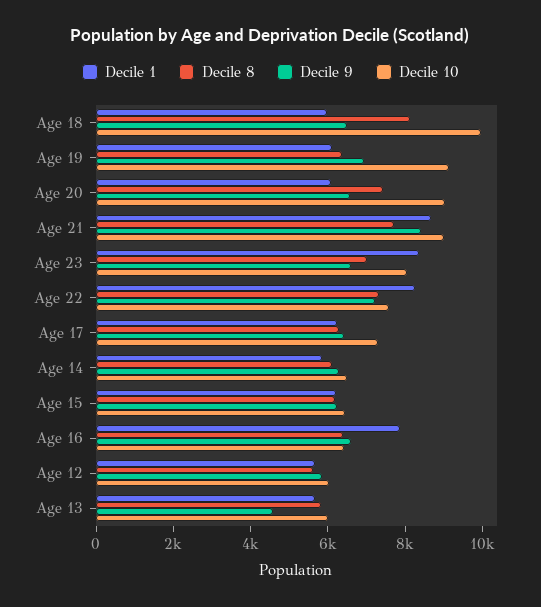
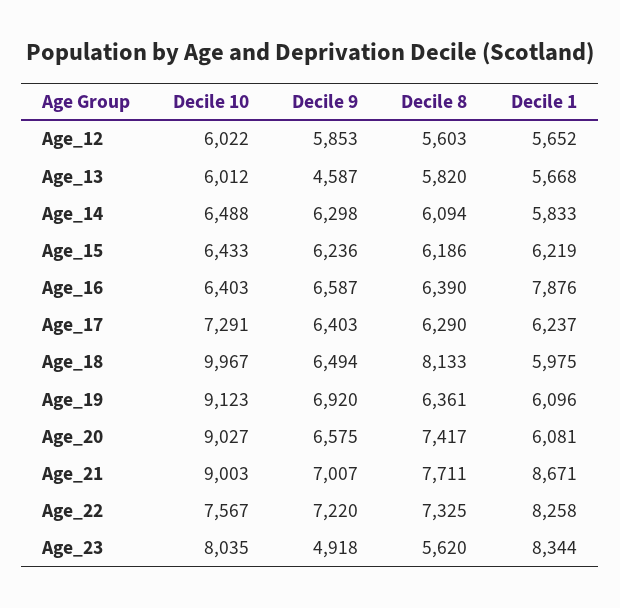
  {
    "Decile 1": {
      "Age 18": 5975,
      "Age 19": 6096,
      "Age 20": 6081,
      "Age 21": 8671,
      "Age 23": 8344,
      "Age 22": 8258,
      "Age 17": 6237,
      "Age 14": 5833,
      "Age 15": 6219,
      "Age 16": 7876,
      "Age 12": 5652,
      "Age 13": 5668
    },
    "Decile 8": {
      "Age 18": 8133,
      "Age 19": 6361,
      "Age 20": 7417,
      "Age 21": 7711,
-     "Age 23": 7000,
+     "Age 23": 5620,
      "Age 22": 7325,
      "Age 17": 6290,
      "Age 14": 6094,
      "Age 15": 6186,
      "Age 16": 6390,
      "Age 12": 5603,
      "Age 13": 5820
    },
    "Decile 9": {
      "Age 18": 6494,
      "Age 19": 6920,
      "Age 20": 6575,
-     "Age 21": 8500,
+     "Age 21": 7007,
-     "Age 23": 6500,
+     "Age 23": 4918,
      "Age 22": 7220,
      "Age 17": 6403,
      "Age 14": 6298,
      "Age 15": 6236,
      "Age 16": 6587,
      "Age 12": 5853,
      "Age 13": 4587
    },
    "Decile 10": {
      "Age 18": 9967,
      "Age 19": 9123,
      "Age 20": 9027,
      "Age 21": 9003,
      "Age 23": 8035,
      "Age 22": 7567,
      "Age 17": 7291,
      "Age 14": 6488,
      "Age 15": 6433,
      "Age 16": 6403,
      "Age 12": 6022,
      "Age 13": 6012
    }
  }

